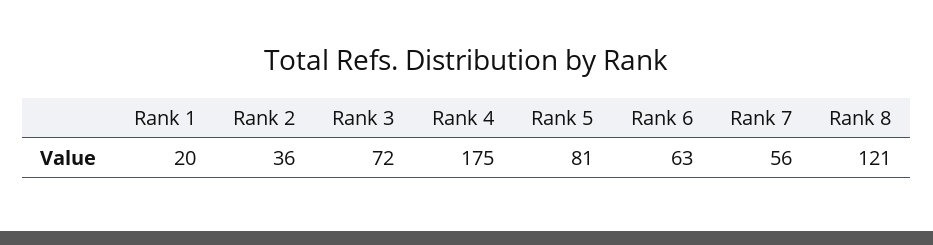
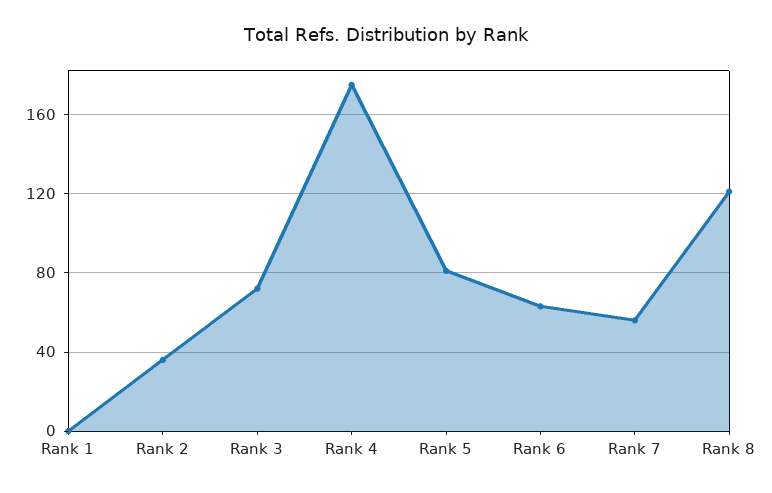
  {
-   "Rank 1": 20,
+   "Rank 1": 0,
    "Rank 2": 36,
    "Rank 3": 72,
    "Rank 4": 175,
    "Rank 5": 81,
    "Rank 6": 63,
    "Rank 7": 56,
    "Rank 8": 121
  }

